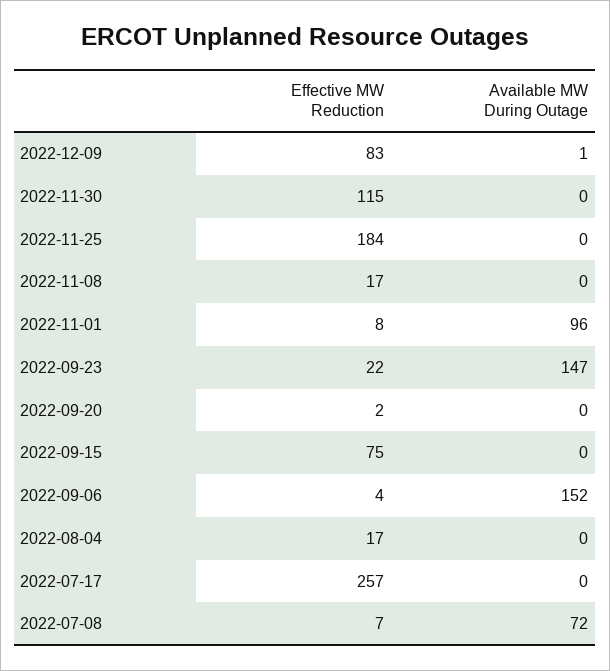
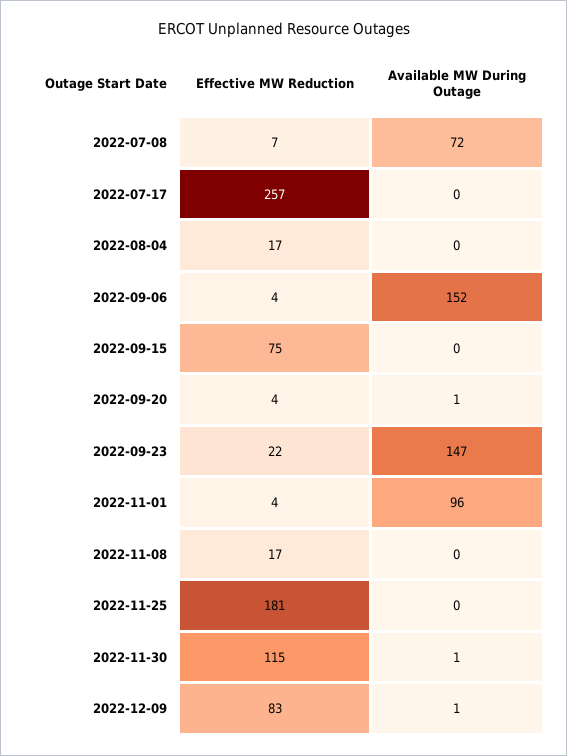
  {
    "Effective MW Reduction": {
      "2022-12-09": 83,
      "2022-11-30": 115,
-     "2022-11-25": 184,
+     "2022-11-25": 181,
      "2022-11-08": 17,
-     "2022-11-01": 8,
+     "2022-11-01": 4,
      "2022-09-23": 22,
-     "2022-09-20": 2,
+     "2022-09-20": 4,
      "2022-09-15": 75,
      "2022-09-06": 4,
      "2022-08-04": 17,
      "2022-07-17": 257,
      "2022-07-08": 7
    },
    "Available MW During Outage": {
      "2022-12-09": 1,
-     "2022-11-30": 0,
+     "2022-11-30": 1,
      "2022-11-25": 0,
      "2022-11-08": 0,
      "2022-11-01": 96,
      "2022-09-23": 147,
-     "2022-09-20": 0,
+     "2022-09-20": 1,
      "2022-09-15": 0,
      "2022-09-06": 152,
      "2022-08-04": 0,
      "2022-07-17": 0,
      "2022-07-08": 72
    }
  }

